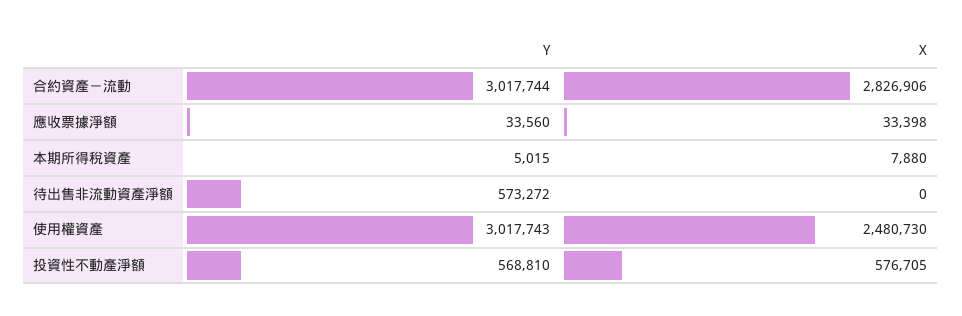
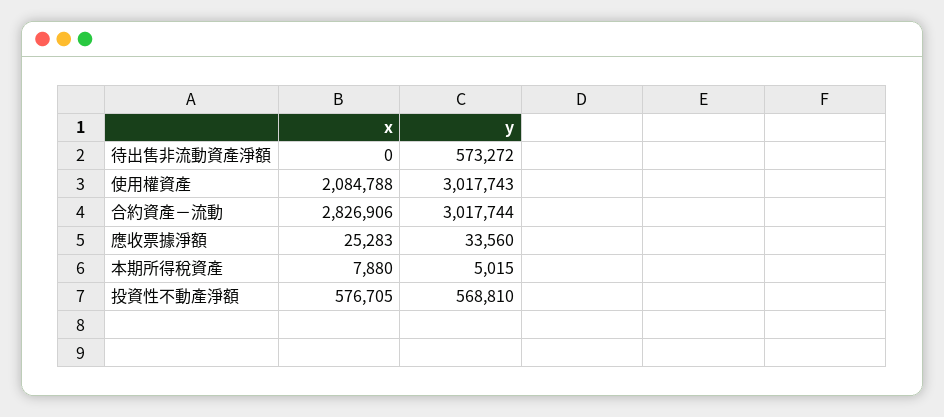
  {
    "Y": {
      "合約資產－流動": 3017744,
      "應收票據淨額": 33560,
      "本期所得稅資產": 5015,
      "待出售非流動資產淨額": 573272,
      "使用權資產": 3017743,
      "投資性不動產淨額": 568810
    },
    "X": {
      "合約資產－流動": 2826906,
-     "應收票據淨額": 33398,
+     "應收票據淨額": 25283,
      "本期所得稅資產": 7880,
      "待出售非流動資產淨額": 0,
-     "使用權資產": 2480730,
+     "使用權資產": 2084788,
      "投資性不動產淨額": 576705
    }
  }

